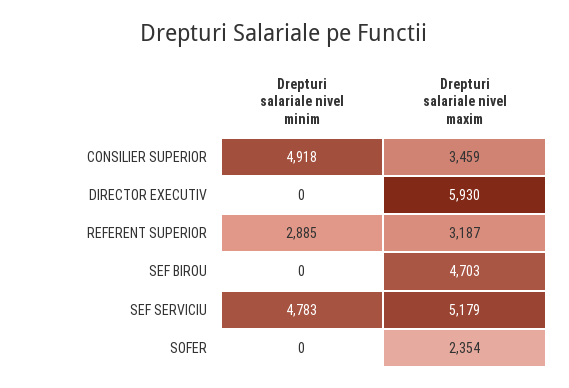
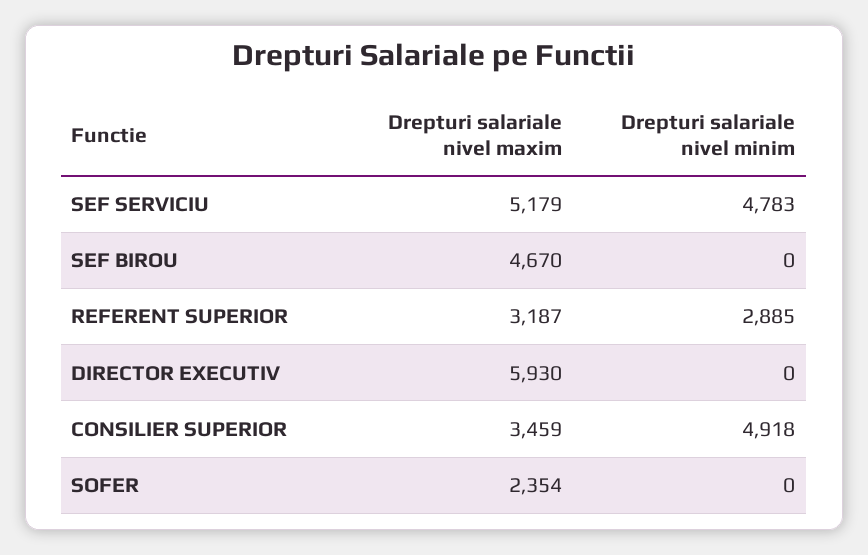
  {
    "Drepturi salariale nivel minim": {
      "CONSILIER SUPERIOR": 4918,
      "DIRECTOR EXECUTIV": 0,
      "REFERENT SUPERIOR": 2885,
      "SEF BIROU": 0,
      "SEF SERVICIU": 4783,
      "SOFER": 0
    },
    "Drepturi salariale nivel maxim": {
      "CONSILIER SUPERIOR": 3459,
      "DIRECTOR EXECUTIV": 5930,
      "REFERENT SUPERIOR": 3187,
-     "SEF BIROU": 4703,
+     "SEF BIROU": 4670,
      "SEF SERVICIU": 5179,
      "SOFER": 2354
    }
  }

